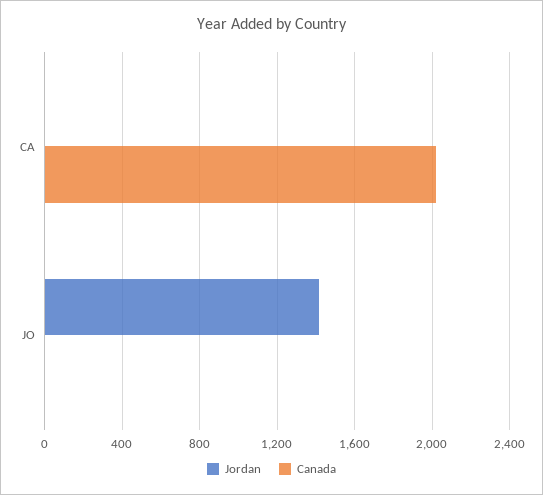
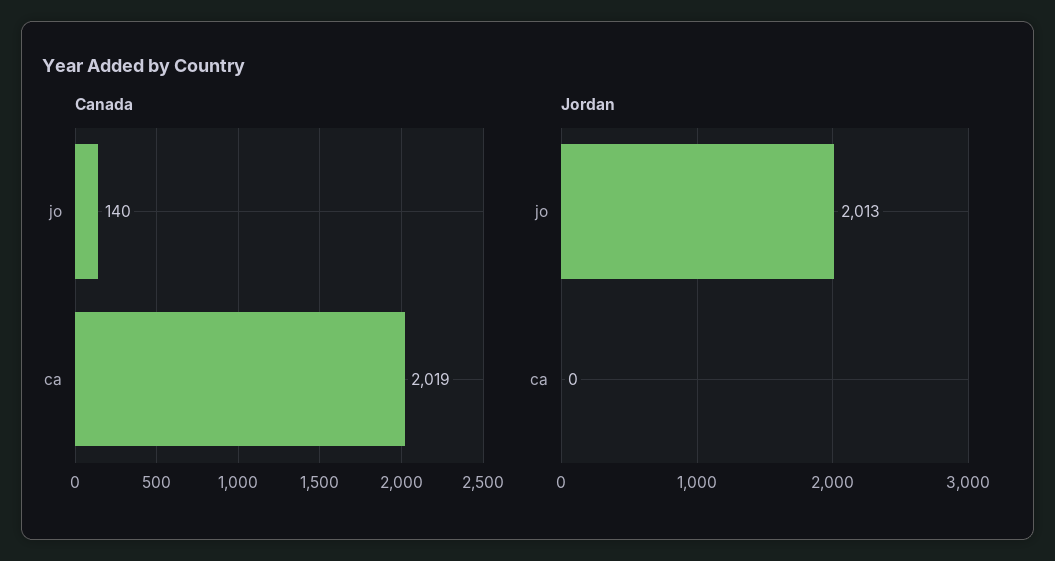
  {
    "Jordan": {
      "CA": 0,
-     "JO": 1400
+     "JO": 2013
    },
    "Canada": {
      "CA": 2019,
-     "JO": 0
+     "JO": 140
    }
  }

